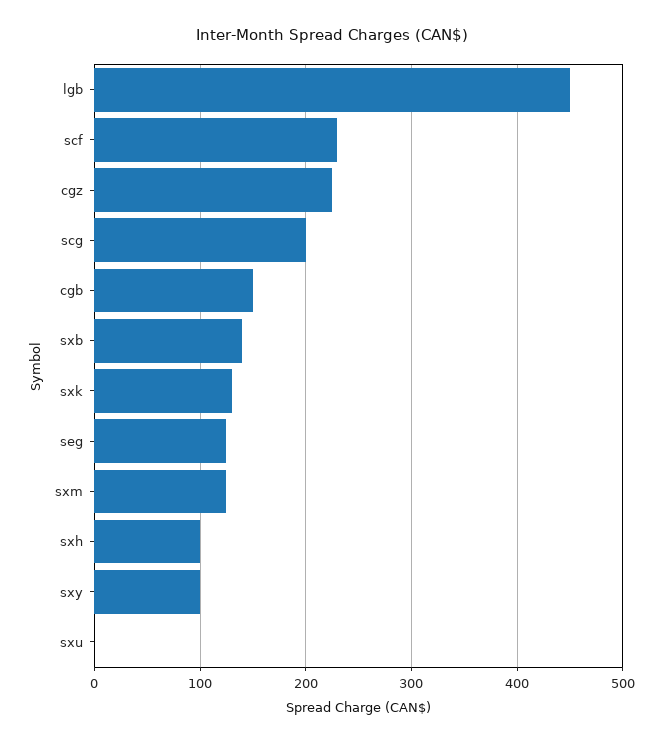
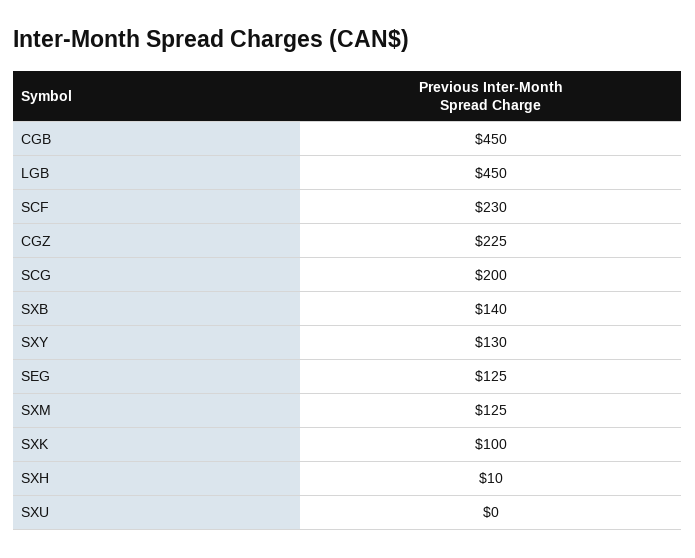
  {
    "lgb": 450,
    "scf": 230,
    "cgz": 225,
    "scg": 200,
-   "cgb": 150,
+   "cgb": 450,
    "sxb": 140,
-   "sxk": 130,
+   "sxk": 100,
    "seg": 125,
    "sxm": 125,
-   "sxh": 100,
+   "sxh": 10,
-   "sxy": 100,
+   "sxy": 130,
    "sxu": 0
  }

